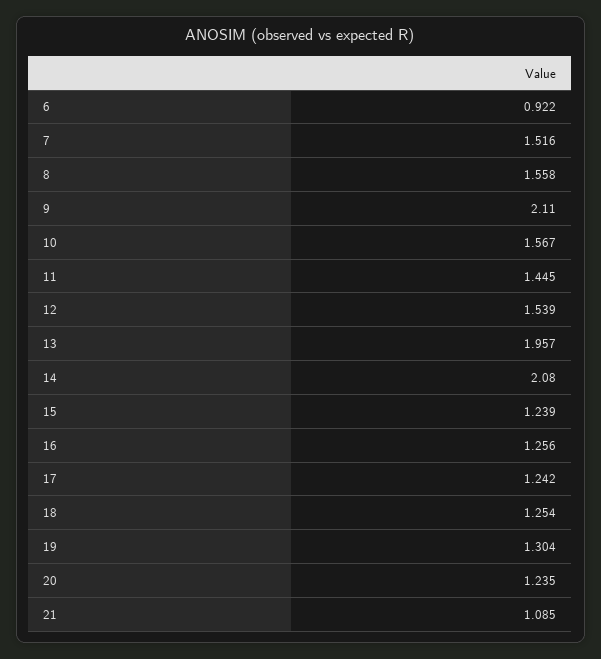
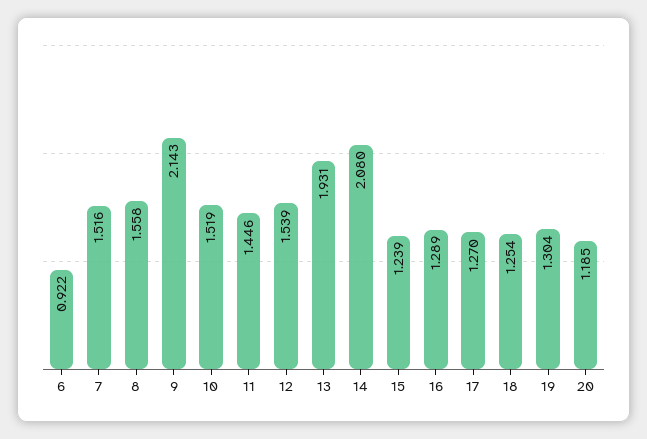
  {
    "6": 0.922,
    "7": 1.516,
    "8": 1.558,
-   "9": 2.11,
+   "9": 2.143,
-   "10": 1.567,
+   "10": 1.519,
-   "11": 1.445,
+   "11": 1.446,
    "12": 1.539,
-   "13": 1.957,
+   "13": 1.931,
    "14": 2.08,
    "15": 1.239,
-   "16": 1.256,
+   "16": 1.289,
-   "17": 1.242,
+   "17": 1.27,
    "18": 1.254,
    "19": 1.304,
-   "20": 1.235,
+   "20": 1.185
-   "21": 1.085
  }

